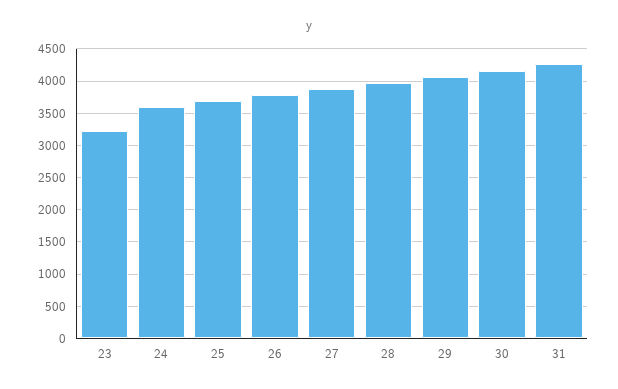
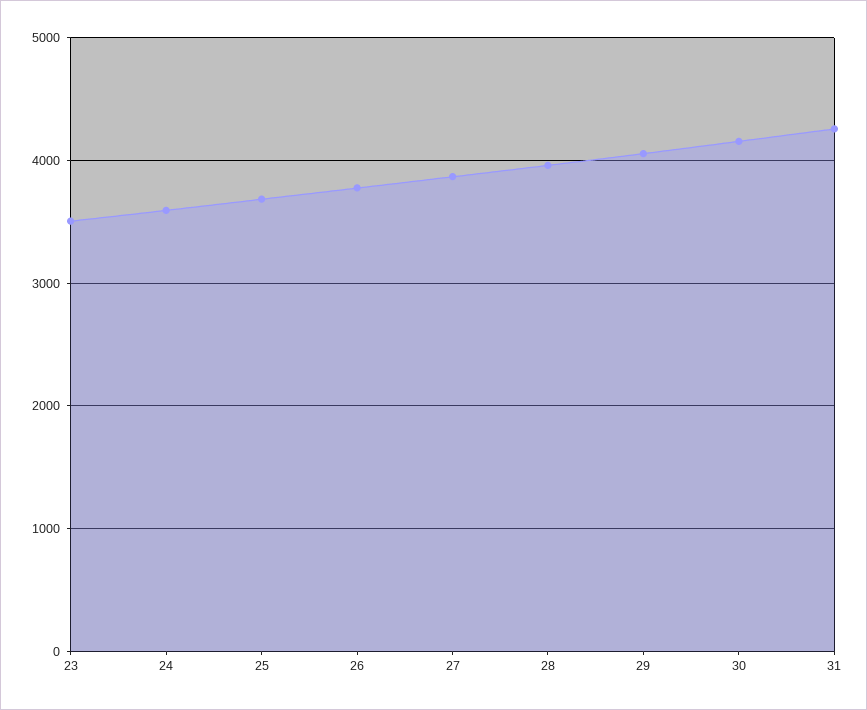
  {
-   "23": 3200,
+   "23": 3500,
    "24": 3600,
    "25": 3700,
    "26": 3800,
    "27": 3900,
    "28": 4000,
    "29": 4100,
    "30": 4200,
    "31": 4300
  }

